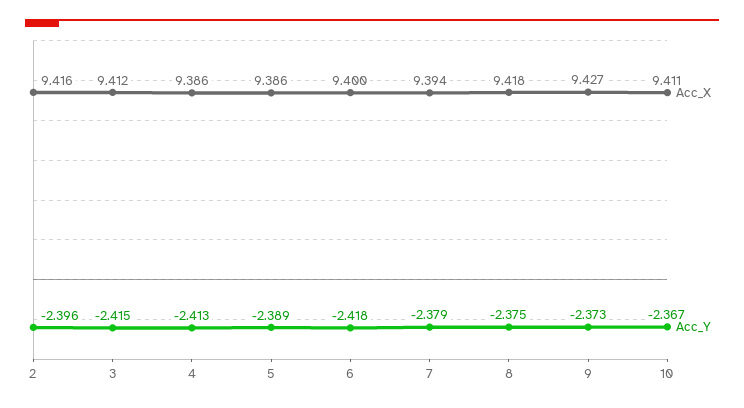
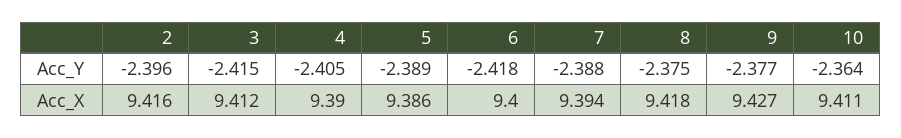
  {
    "Acc_X": {
      "2": 9.416,
      "3": 9.412,
-     "4": 9.386,
+     "4": 9.39,
      "5": 9.386,
      "6": 9.4,
      "7": 9.394,
      "8": 9.418,
      "9": 9.427,
      "10": 9.411
    },
    "Acc_Y": {
      "2": -2.396,
      "3": -2.415,
-     "4": -2.413,
+     "4": -2.405,
      "5": -2.389,
      "6": -2.418,
-     "7": -2.379,
+     "7": -2.388,
      "8": -2.375,
-     "9": -2.373,
+     "9": -2.377,
-     "10": -2.367
+     "10": -2.364
    }
  }

